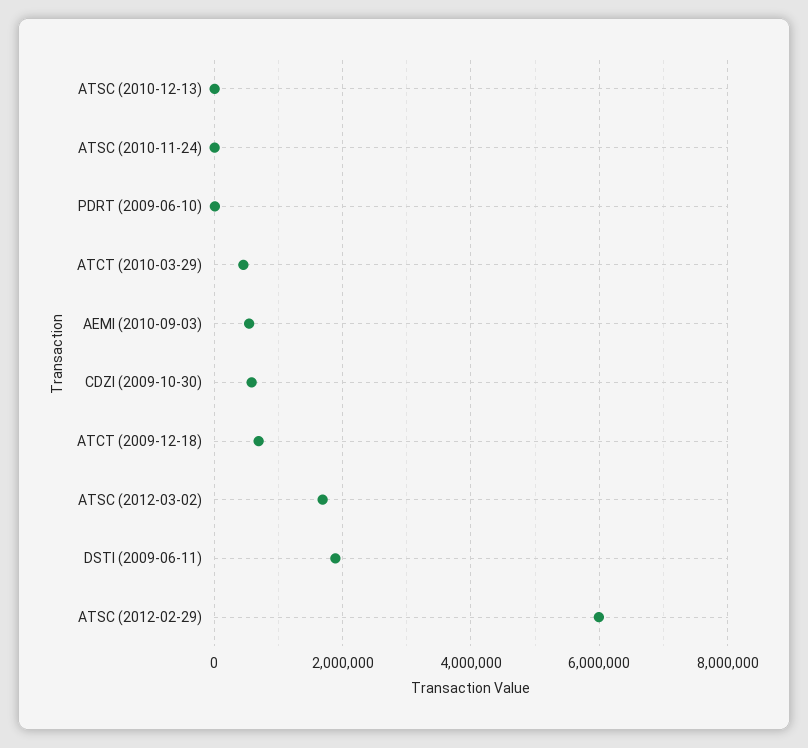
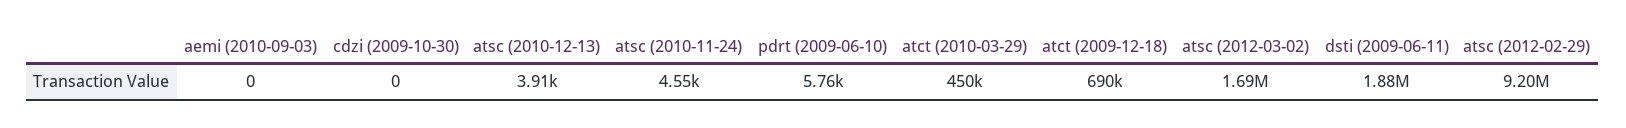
  {
    "ATSC (2010-12-13)": 3910,
    "ATSC (2010-11-24)": 4550,
    "PDRT (2009-06-10)": 5760,
    "ATCT (2010-03-29)": 450000,
-   "AEMI (2010-09-03)": 600000,
+   "AEMI (2010-09-03)": 0,
-   "CDZI (2009-10-30)": 600000,
+   "CDZI (2009-10-30)": 0,
    "ATCT (2009-12-18)": 690000,
    "ATSC (2012-03-02)": 1690000,
    "DSTI (2009-06-11)": 1880000,
-   "ATSC (2012-02-29)": 6000000
+   "ATSC (2012-02-29)": 9200000
  }

